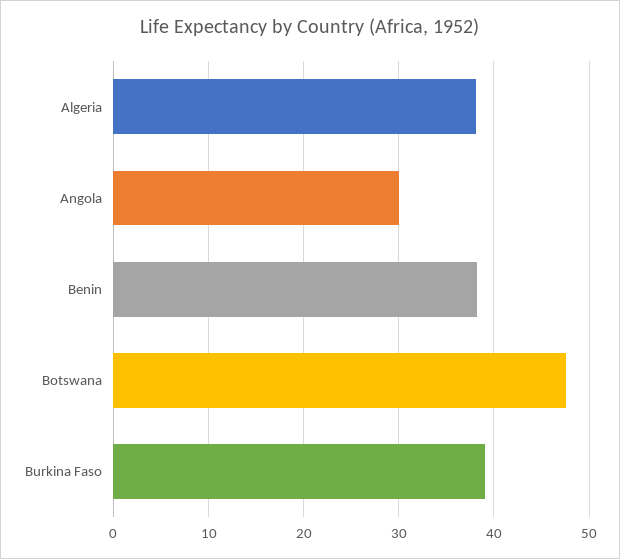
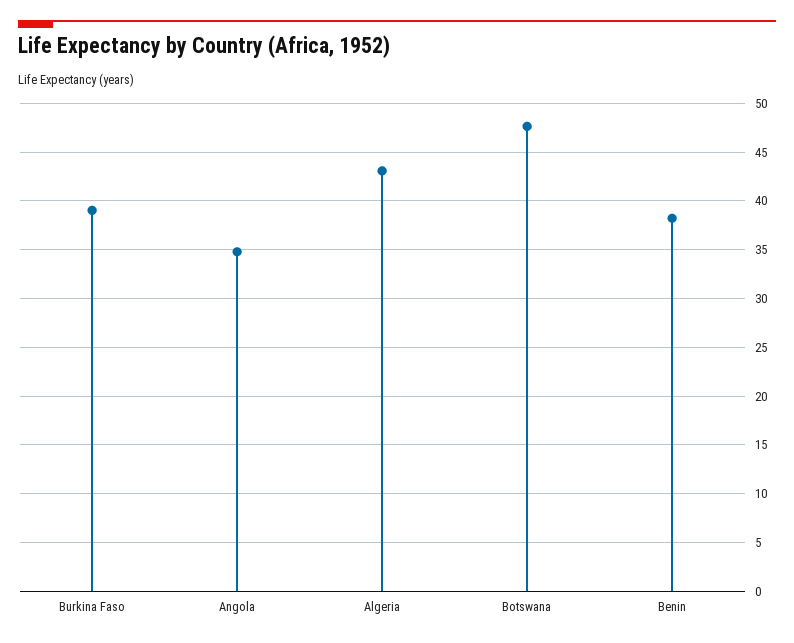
  {
-   "Algeria": 38,
+   "Algeria": 43,
-   "Angola": 30,
+   "Angola": 35,
    "Benin": 38,
    "Botswana": 48,
    "Burkina Faso": 39
  }

